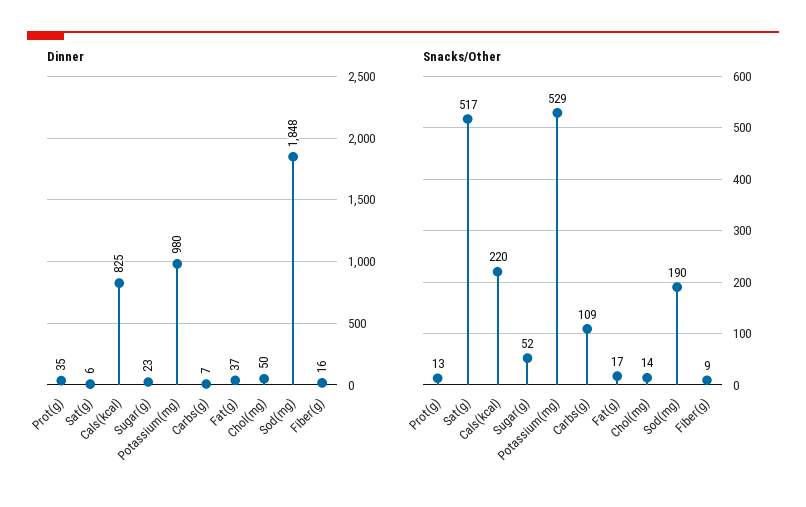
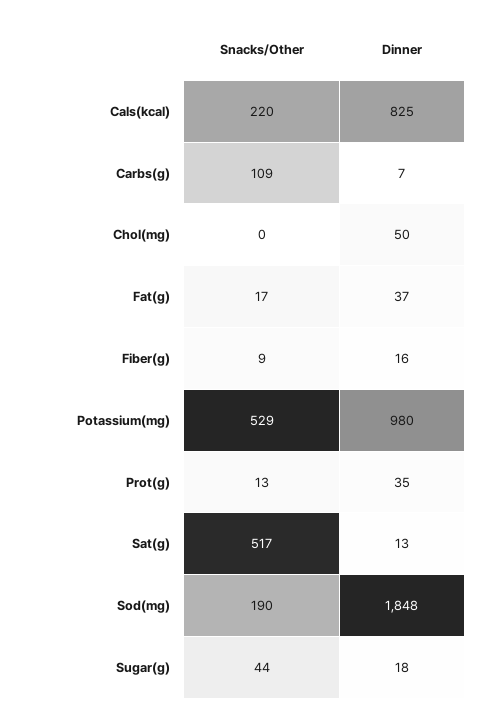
  {
    "Dinner": {
      "Prot(g)": 35,
-     "Sat(g)": 6,
+     "Sat(g)": 13,
      "Cals(kcal)": 825,
-     "Sugar(g)": 23,
+     "Sugar(g)": 18,
      "Potassium(mg)": 980,
      "Carbs(g)": 7,
      "Fat(g)": 37,
      "Chol(mg)": 50,
      "Sod(mg)": 1848,
      "Fiber(g)": 16
    },
    "Snacks/Other": {
      "Prot(g)": 13,
      "Sat(g)": 517,
      "Cals(kcal)": 220,
-     "Sugar(g)": 52,
+     "Sugar(g)": 44,
      "Potassium(mg)": 529,
      "Carbs(g)": 109,
      "Fat(g)": 17,
-     "Chol(mg)": 14,
+     "Chol(mg)": 0,
      "Sod(mg)": 190,
      "Fiber(g)": 9
    }
  }

